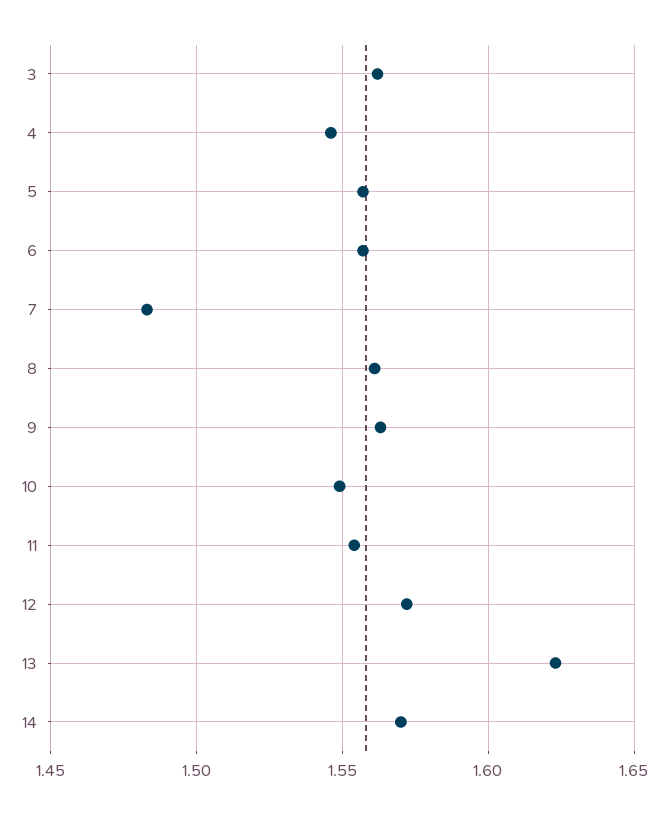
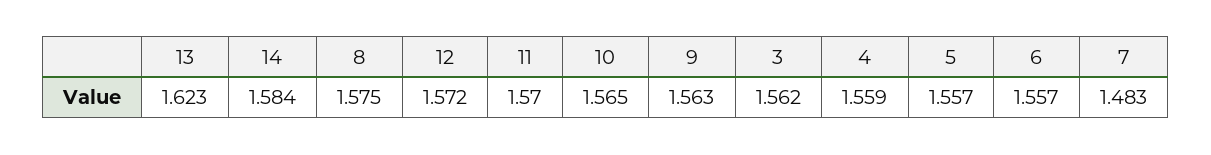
  {
    "3": 1.562,
-   "4": 1.545,
+   "4": 1.559,
    "5": 1.557,
    "6": 1.557,
    "7": 1.483,
-   "8": 1.56,
+   "8": 1.575,
    "9": 1.563,
-   "10": 1.55,
+   "10": 1.565,
-   "11": 1.555,
+   "11": 1.57,
    "12": 1.572,
    "13": 1.623,
-   "14": 1.57
+   "14": 1.584
  }

